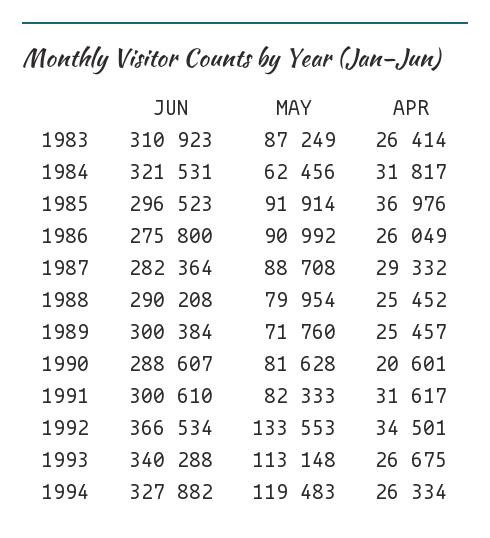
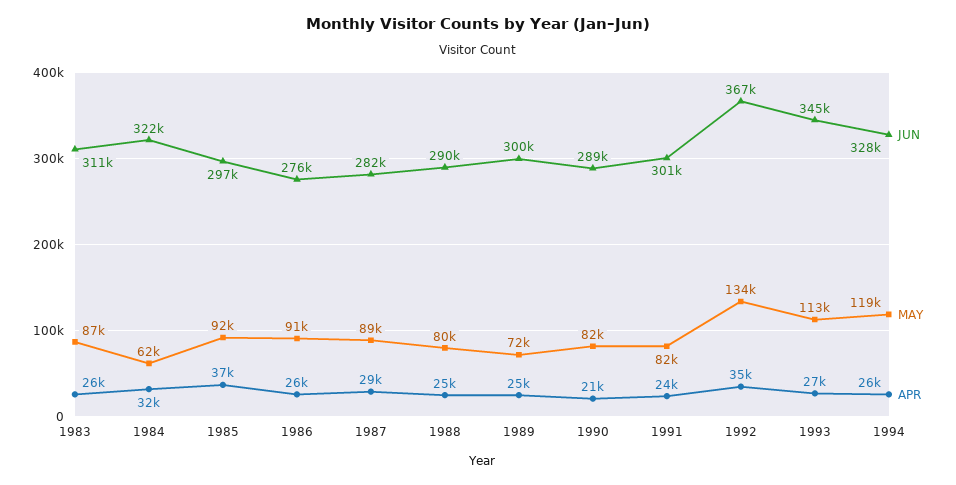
  {
    "JUN": {
      "1983": 310923,
      "1984": 321531,
      "1985": 296523,
      "1986": 275800,
      "1987": 282364,
      "1988": 290208,
      "1989": 300384,
      "1990": 288607,
      "1991": 300610,
      "1992": 366534,
-     "1993": 340288,
+     "1993": 345000,
      "1994": 327882
    },
    "MAY": {
      "1983": 87249,
      "1984": 62456,
      "1985": 91914,
      "1986": 90992,
      "1987": 88708,
      "1988": 79954,
      "1989": 71760,
      "1990": 81628,
      "1991": 82333,
      "1992": 133553,
      "1993": 113148,
      "1994": 119483
    },
    "APR": {
      "1983": 26414,
      "1984": 31817,
      "1985": 36976,
      "1986": 26049,
      "1987": 29332,
      "1988": 25452,
      "1989": 25457,
      "1990": 20601,
-     "1991": 31617,
+     "1991": 24000,
      "1992": 34501,
      "1993": 26675,
      "1994": 26334
    }
  }

